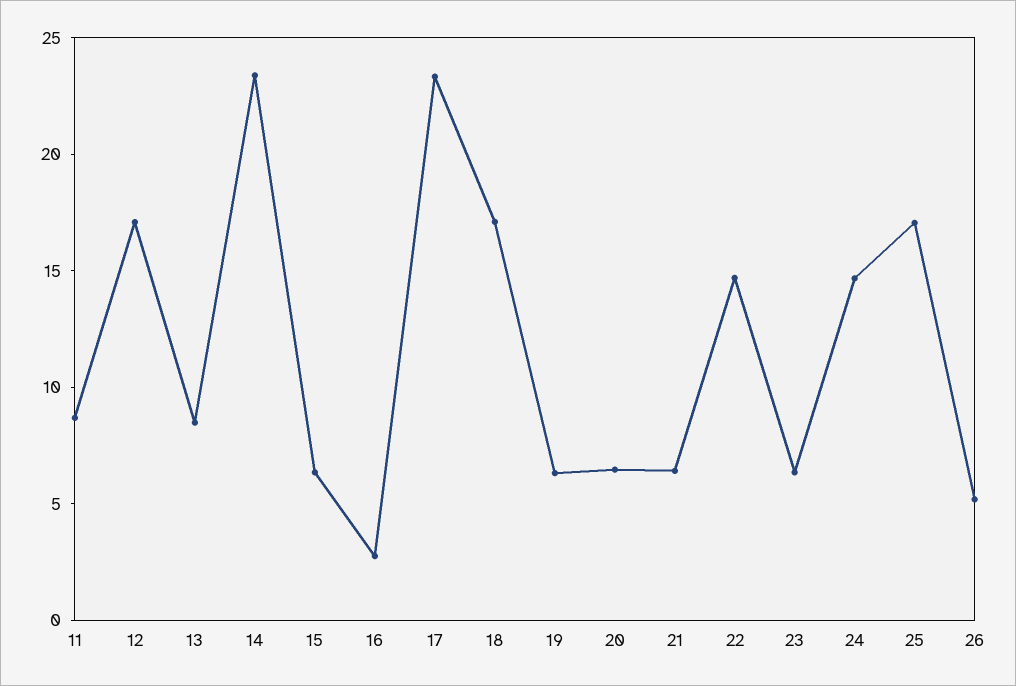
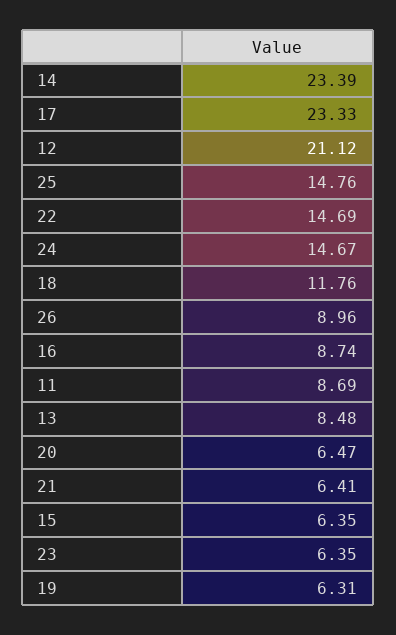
  {
    "11": 8.69,
-   "12": 17,
+   "12": 21.12,
    "13": 8.48,
    "14": 23.39,
    "15": 6.35,
-   "16": 3,
+   "16": 8.74,
    "17": 23.33,
-   "18": 17,
+   "18": 11.76,
    "19": 6.31,
    "20": 6.47,
    "21": 6.41,
    "22": 14.69,
    "23": 6.35,
    "24": 14.67,
-   "25": 17,
+   "25": 14.76,
-   "26": 5
+   "26": 8.96
  }

